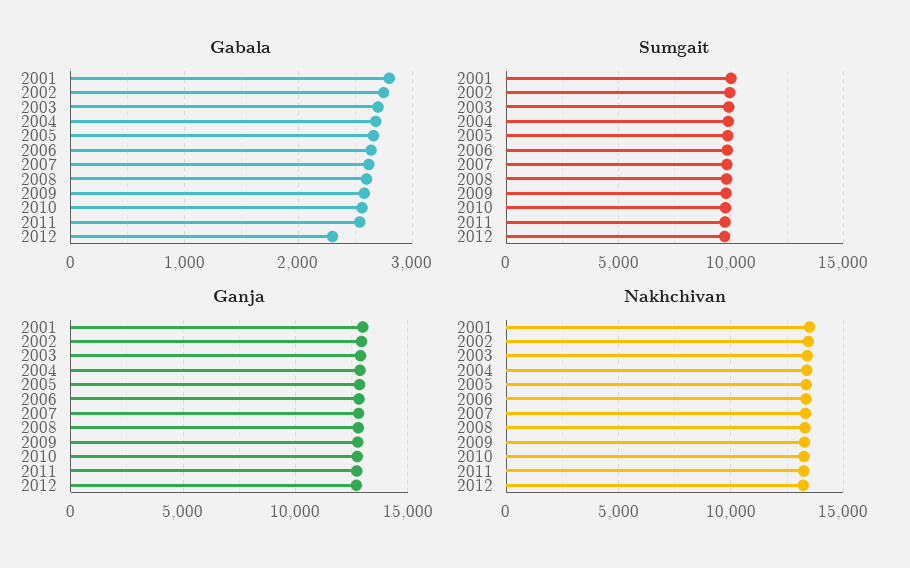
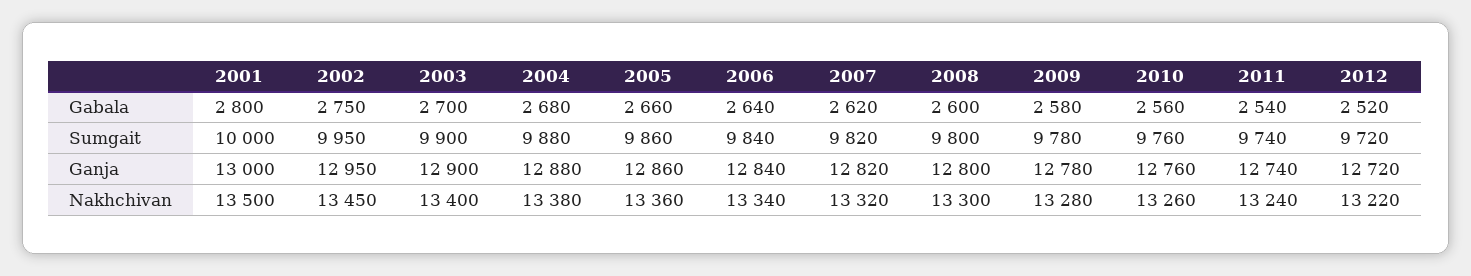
  {
    "Gabala": {
      "2001": 2800,
      "2002": 2750,
      "2003": 2700,
      "2004": 2680,
      "2005": 2660,
      "2006": 2640,
      "2007": 2620,
      "2008": 2600,
      "2009": 2580,
      "2010": 2560,
      "2011": 2540,
-     "2012": 2300
+     "2012": 2520
    },
    "Sumgait": {
      "2001": 10000,
      "2002": 9950,
      "2003": 9900,
      "2004": 9880,
      "2005": 9860,
      "2006": 9840,
      "2007": 9820,
      "2008": 9800,
      "2009": 9780,
      "2010": 9760,
      "2011": 9740,
      "2012": 9720
    },
    "Ganja": {
      "2001": 13000,
      "2002": 12950,
      "2003": 12900,
      "2004": 12880,
      "2005": 12860,
      "2006": 12840,
      "2007": 12820,
      "2008": 12800,
      "2009": 12780,
      "2010": 12760,
      "2011": 12740,
      "2012": 12720
    },
    "Nakhchivan": {
      "2001": 13500,
      "2002": 13450,
      "2003": 13400,
      "2004": 13380,
      "2005": 13360,
      "2006": 13340,
      "2007": 13320,
      "2008": 13300,
      "2009": 13280,
      "2010": 13260,
      "2011": 13240,
      "2012": 13220
    }
  }

